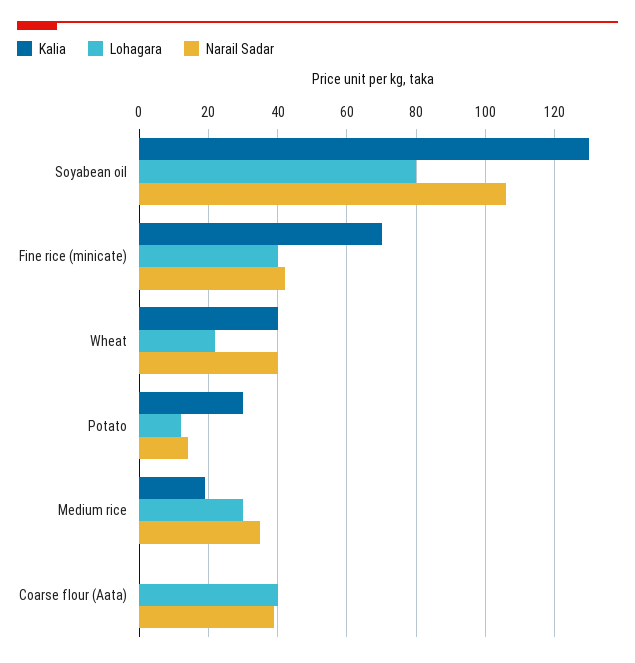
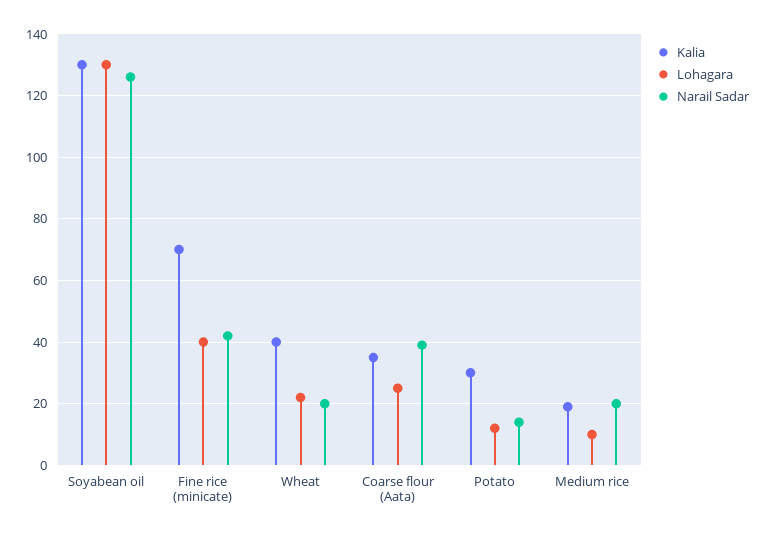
  {
    "Kalia": {
      "Soyabean oil": 130,
      "Fine rice (minicate)": 70,
      "Wheat": 40,
      "Potato": 30,
      "Medium rice": 20,
-     "Coarse flour (Aata)": 0
+     "Coarse flour (Aata)": 35
    },
    "Lohagara": {
-     "Soyabean oil": 80,
+     "Soyabean oil": 130,
      "Fine rice (minicate)": 40,
      "Wheat": 20,
      "Potato": 10,
-     "Medium rice": 30,
+     "Medium rice": 10,
-     "Coarse flour (Aata)": 40
+     "Coarse flour (Aata)": 25
    },
    "Narail Sadar": {
-     "Soyabean oil": 105,
+     "Soyabean oil": 125,
      "Fine rice (minicate)": 40,
-     "Wheat": 40,
+     "Wheat": 20,
      "Potato": 15,
-     "Medium rice": 35,
+     "Medium rice": 20,
      "Coarse flour (Aata)": 40
    }
  }

